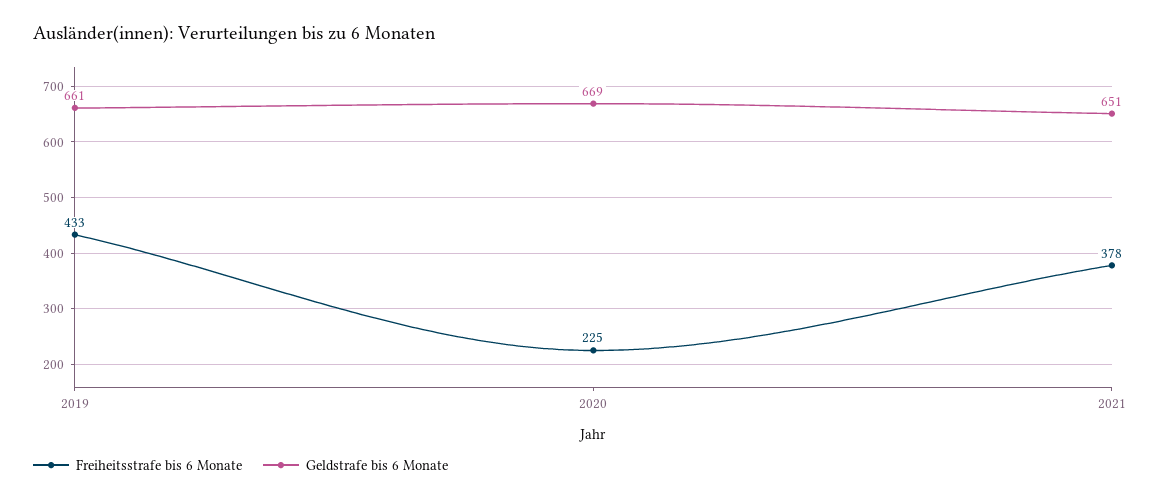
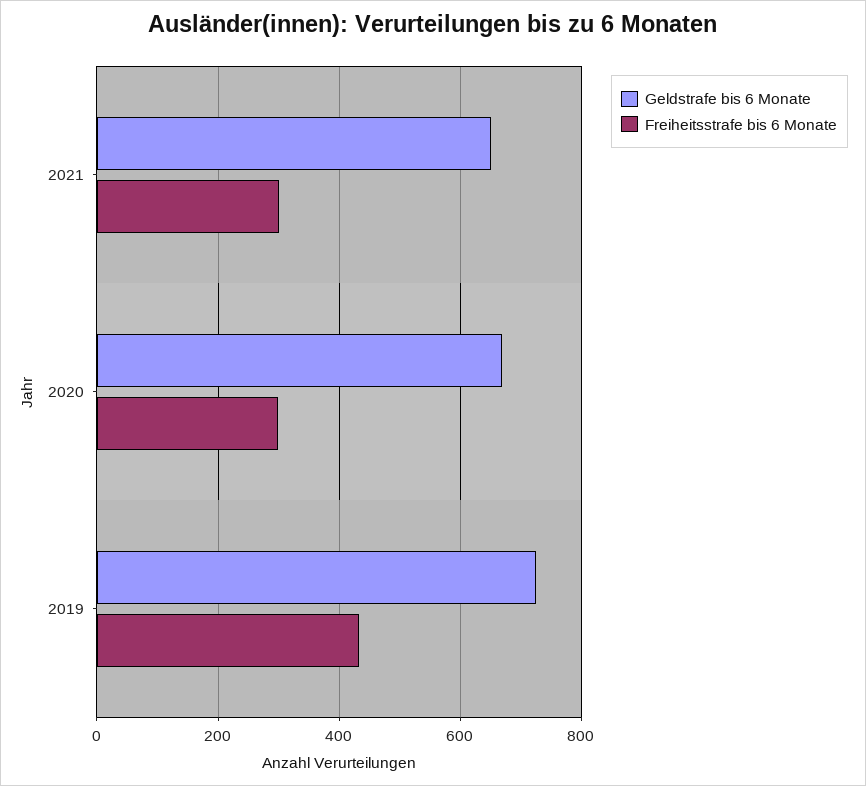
  {
    "Freiheitsstrafe bis 6 Monate": {
      "2019": 433,
-     "2020": 225,
+     "2020": 300,
-     "2021": 378
+     "2021": 300
    },
    "Geldstrafe bis 6 Monate": {
-     "2019": 661,
+     "2019": 720,
      "2020": 669,
      "2021": 651
    }
  }

